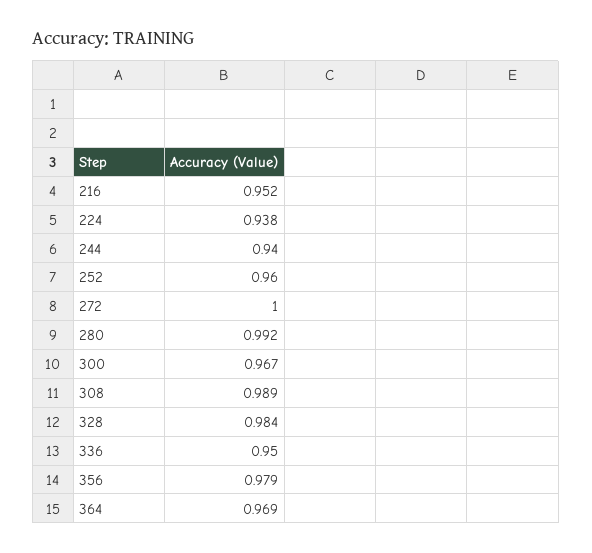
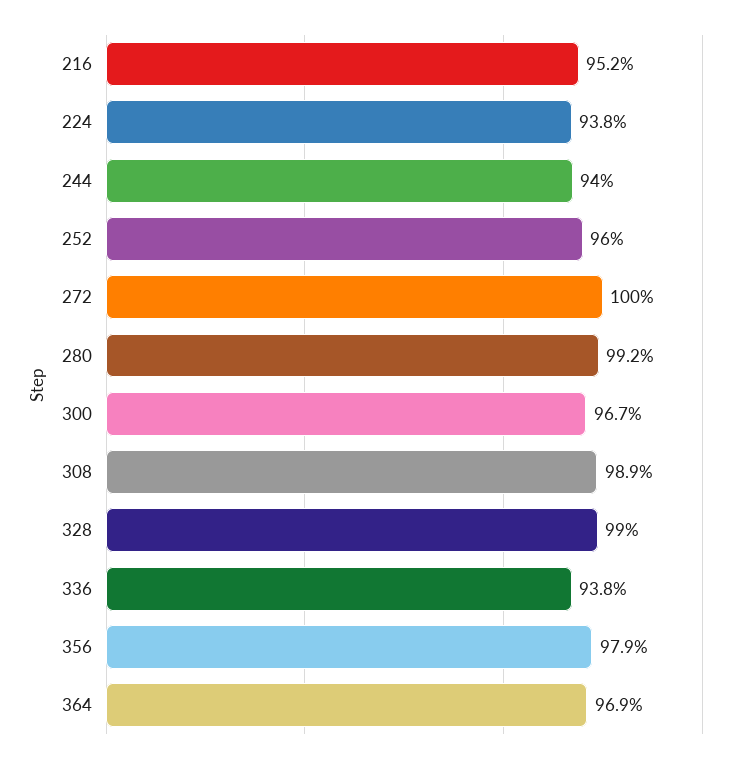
  {
    "216": 0.952,
    "224": 0.938,
    "244": 0.94,
    "252": 0.96,
    "272": 1,
    "280": 0.992,
    "300": 0.967,
    "308": 0.989,
-   "328": 0.984,
+   "328": 0.99,
-   "336": 0.95,
+   "336": 0.938,
    "356": 0.979,
    "364": 0.969
  }

